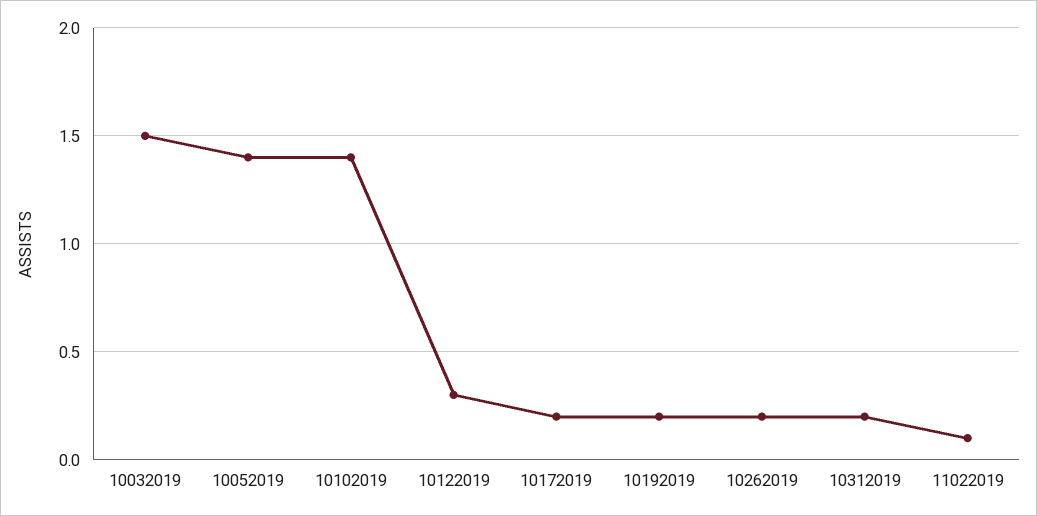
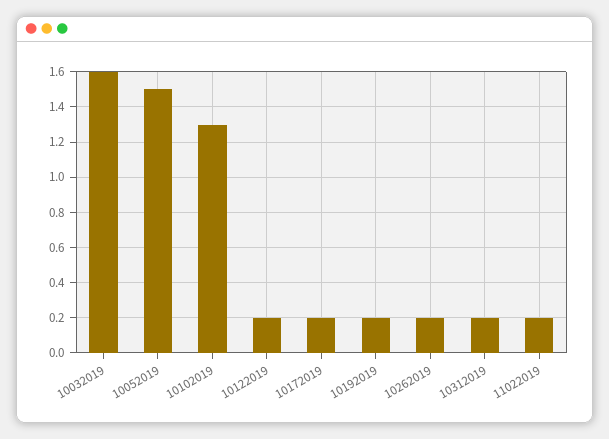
  {
-   "10032019": 1.5,
+   "10032019": 1.6,
-   "10052019": 1.4,
+   "10052019": 1.5,
-   "10102019": 1.4,
+   "10102019": 1.3,
-   "10122019": 0.3,
+   "10122019": 0.2,
    "10172019": 0.2,
    "10192019": 0.2,
    "10262019": 0.2,
    "10312019": 0.2,
-   "11022019": 0.1
+   "11022019": 0.2
  }

